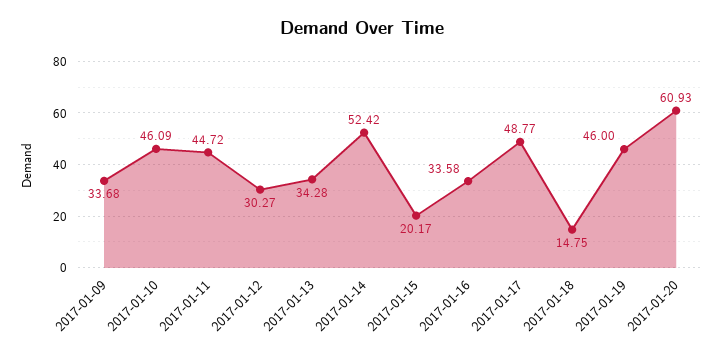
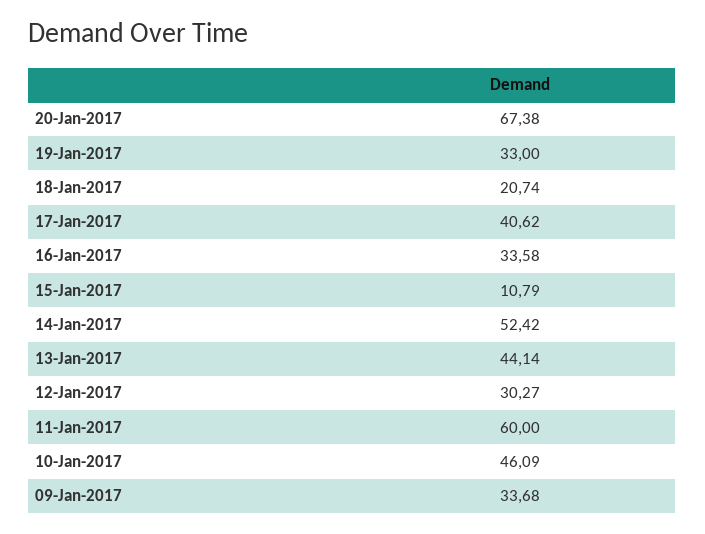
  {
    "2017-01-09": 33.68,
    "2017-01-10": 46.09,
-   "2017-01-11": 44.72,
+   "2017-01-11": 60,
    "2017-01-12": 30.27,
-   "2017-01-13": 34.28,
+   "2017-01-13": 44.14,
    "2017-01-14": 52.42,
-   "2017-01-15": 20.17,
+   "2017-01-15": 10.79,
    "2017-01-16": 33.58,
-   "2017-01-17": 48.77,
+   "2017-01-17": 40.62,
-   "2017-01-18": 14.75,
+   "2017-01-18": 20.74,
-   "2017-01-19": 46,
+   "2017-01-19": 33,
-   "2017-01-20": 60.93
+   "2017-01-20": 67.38
  }

